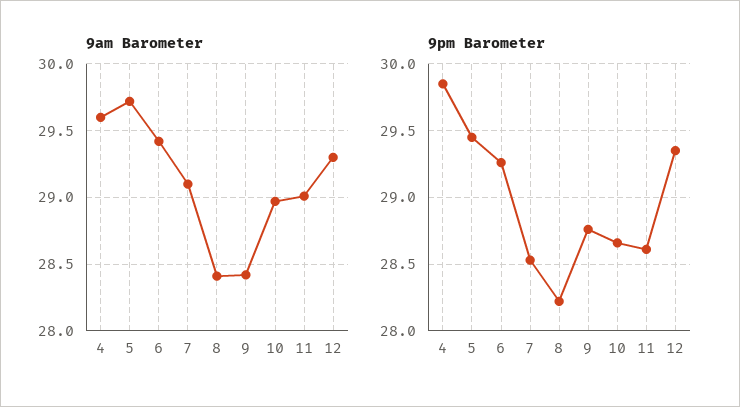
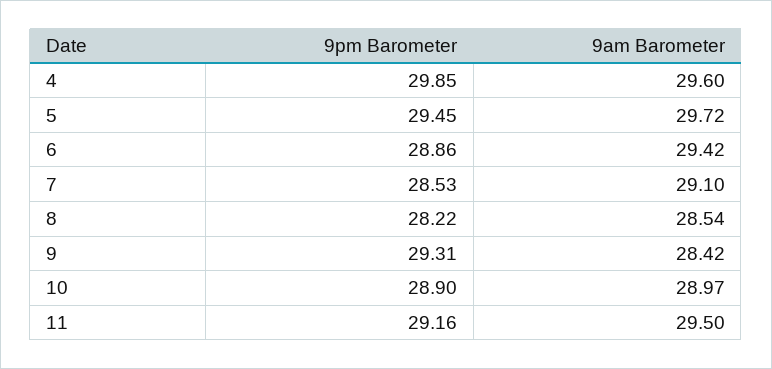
  {
    "9am Barometer": {
      "4": 29.6,
      "5": 29.72,
      "6": 29.42,
      "7": 29.1,
-     "8": 28.4,
+     "8": 28.54,
      "9": 28.42,
      "10": 28.97,
-     "11": 29,
+     "11": 29.5
-     "12": 29.3
    },
    "9pm Barometer": {
      "4": 29.85,
      "5": 29.45,
-     "6": 29.25,
+     "6": 28.86,
      "7": 28.53,
      "8": 28.22,
-     "9": 28.75,
+     "9": 29.31,
-     "10": 28.65,
+     "10": 28.9,
-     "11": 28.6,
+     "11": 29.16
-     "12": 29.35
    }
  }

